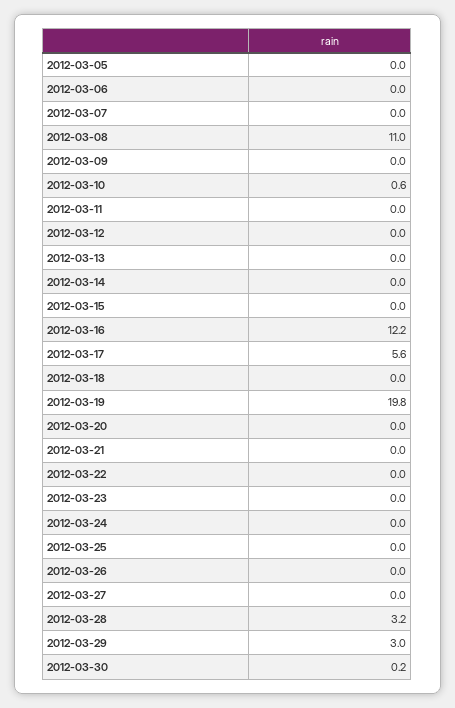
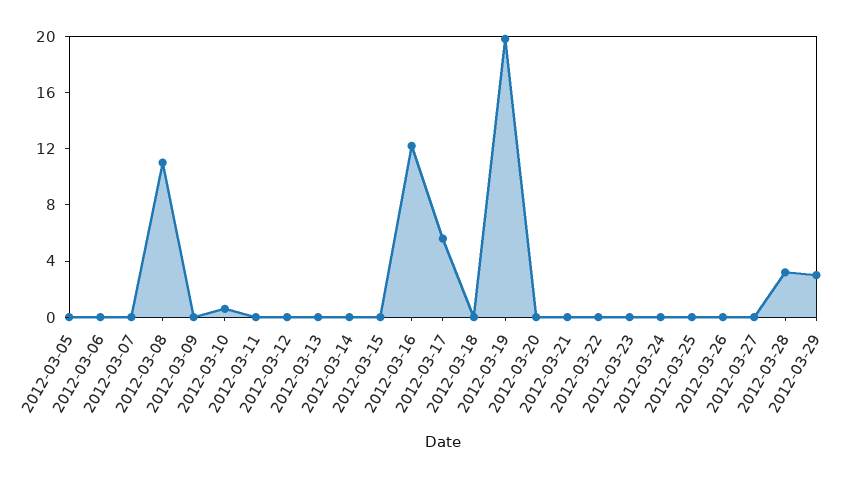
  {
    "2012-03-05": 0,
    "2012-03-06": 0,
    "2012-03-07": 0,
    "2012-03-08": 11,
    "2012-03-09": 0,
    "2012-03-10": 0.6,
    "2012-03-11": 0,
    "2012-03-12": 0,
    "2012-03-13": 0,
    "2012-03-14": 0,
    "2012-03-15": 0,
    "2012-03-16": 12.2,
    "2012-03-17": 5.6,
    "2012-03-18": 0,
    "2012-03-19": 19.8,
    "2012-03-20": 0,
    "2012-03-21": 0,
    "2012-03-22": 0,
    "2012-03-23": 0,
    "2012-03-24": 0,
    "2012-03-25": 0,
    "2012-03-26": 0,
    "2012-03-27": 0,
    "2012-03-28": 3.2,
-   "2012-03-29": 3,
+   "2012-03-29": 3
-   "2012-03-30": 0.2
  }

